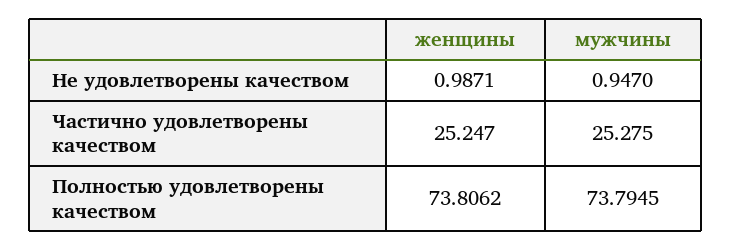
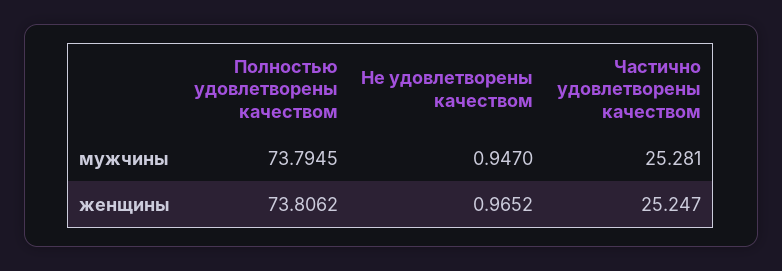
  {
    "женщины": {
-     "Не удовлетворены качеством": 0.9871,
+     "Не удовлетворены качеством": 0.9652,
      "Частично удовлетворены качеством": 25.247,
      "Полностью удовлетворены качеством": 73.8062
    },
    "мужчины": {
      "Не удовлетворены качеством": 0.947,
-     "Частично удовлетворены качеством": 25.275,
+     "Частично удовлетворены качеством": 25.281,
      "Полностью удовлетворены качеством": 73.7945
    }
  }

